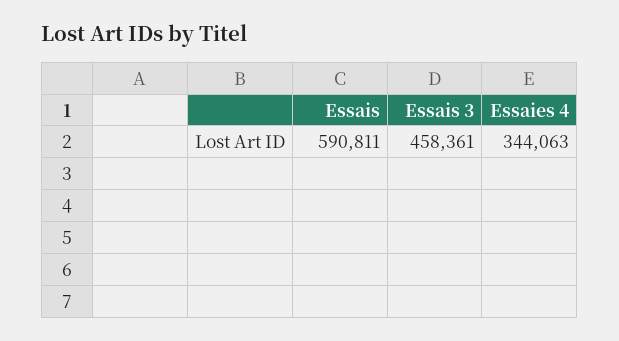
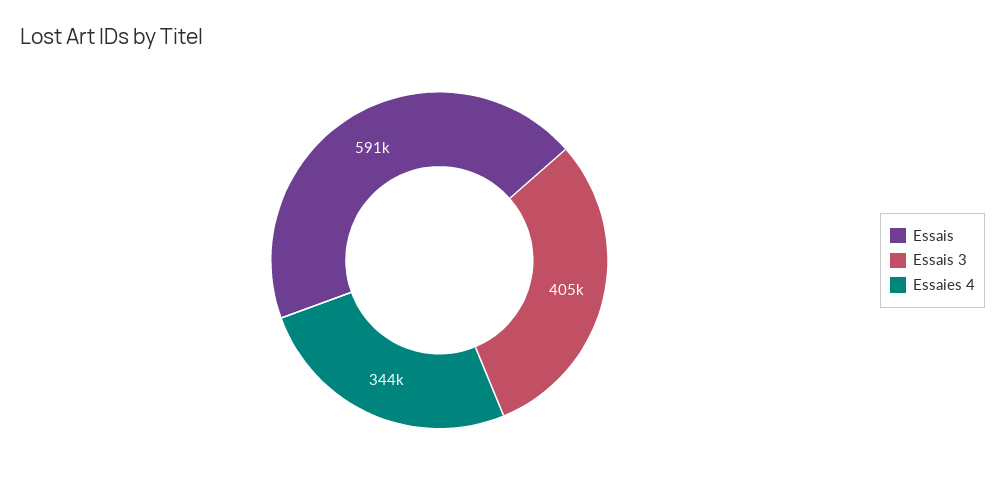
  {
    "Essais": 590811,
-   "Essais 3": 458361,
+   "Essais 3": 405000,
    "Essaies 4": 344063
  }

